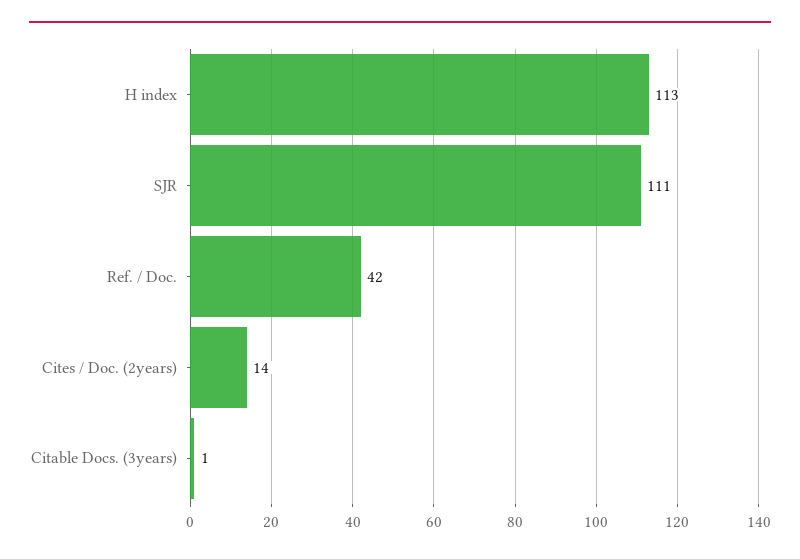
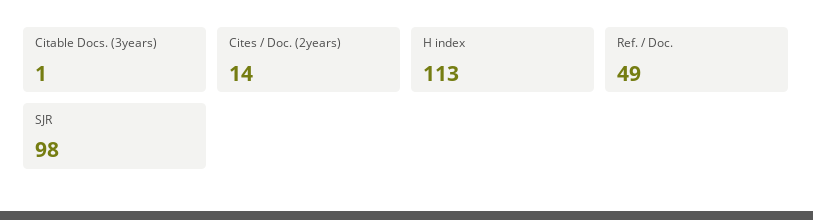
  {
    "H index": 113,
-   "SJR": 111,
+   "SJR": 98,
-   "Ref. / Doc.": 42,
+   "Ref. / Doc.": 49,
    "Cites / Doc. (2years)": 14,
    "Citable Docs. (3years)": 1
  }

